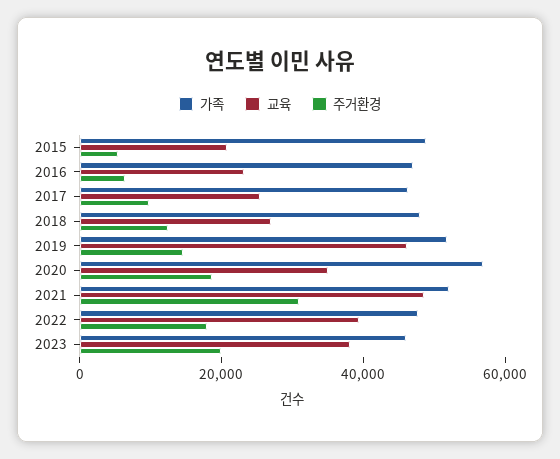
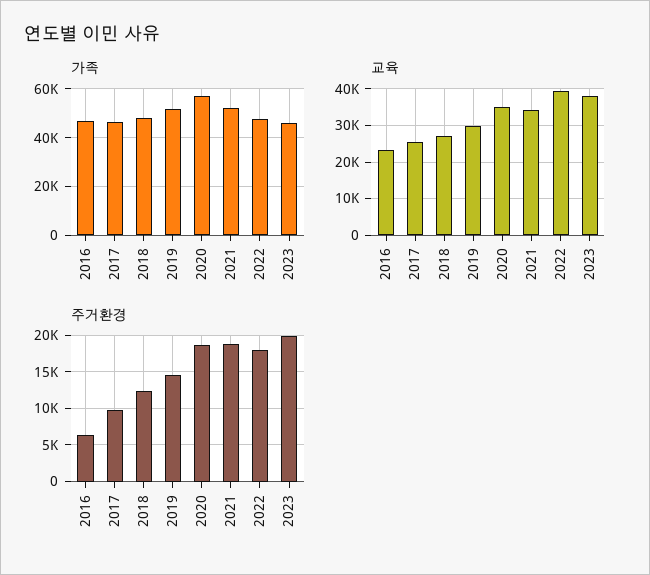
  {
    "가족": {
-     "2015": 50000,
      "2016": 47500,
      "2017": 47500,
      "2018": 47500,
      "2019": 52500,
      "2020": 57500,
      "2021": 52500,
      "2022": 47500,
      "2023": 45000
    },
    "교육": {
-     "2015": 20000,
      "2016": 24000,
      "2017": 26000,
      "2018": 28000,
-     "2019": 45000,
+     "2019": 30000,
      "2020": 34000,
-     "2021": 50000,
+     "2021": 34000,
      "2022": 40000,
      "2023": 38000
    },
    "주거환경": {
-     "2015": 5000,
      "2016": 6000,
      "2017": 10000,
      "2018": 12000,
      "2019": 15000,
      "2020": 19000,
-     "2021": 30000,
+     "2021": 19000,
      "2022": 18000,
      "2023": 20000
    }
  }

